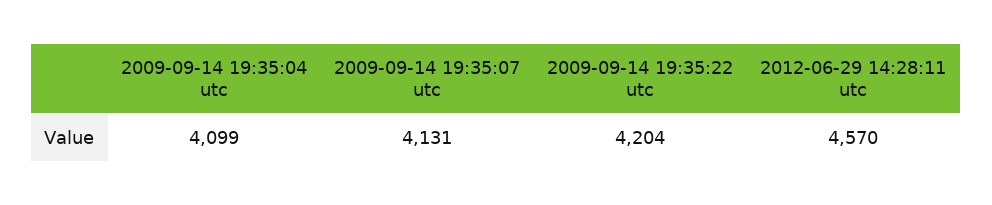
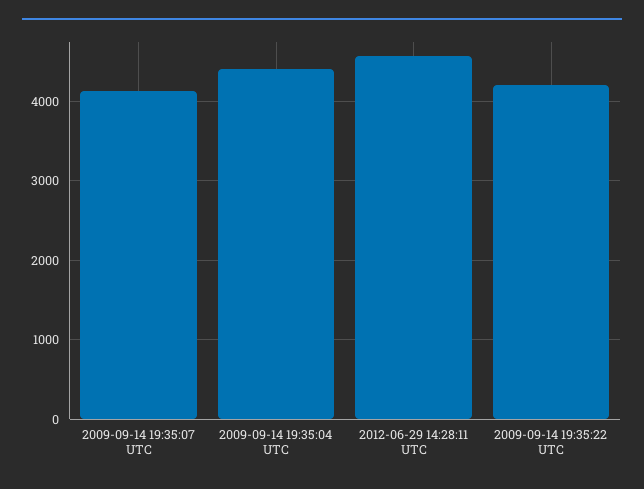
  {
-   "2009-09-14 19:35:04 utc": 4099,
+   "2009-09-14 19:35:04 utc": 4400,
    "2009-09-14 19:35:07 utc": 4131,
    "2009-09-14 19:35:22 utc": 4204,
    "2012-06-29 14:28:11 utc": 4570
  }

